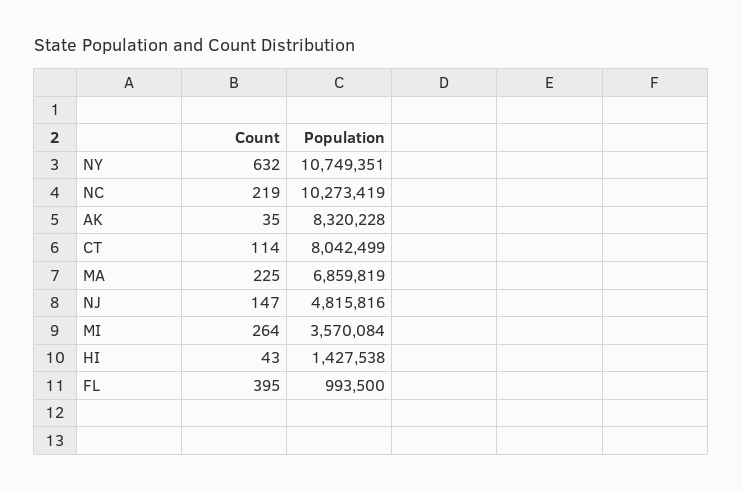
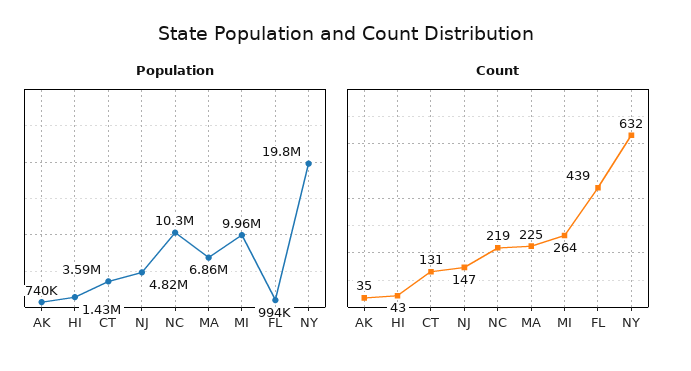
  {
    "Count": {
      "NY": 632,
      "NC": 219,
      "AK": 35,
-     "CT": 114,
+     "CT": 131,
      "MA": 225,
      "NJ": 147,
      "MI": 264,
      "HI": 43,
-     "FL": 395
+     "FL": 439
    },
    "Population": {
-     "NY": 10749351,
+     "NY": 19800000,
      "NC": 10273419,
-     "AK": 8320228,
+     "AK": 740000,
-     "CT": 8042499,
+     "CT": 3590000,
      "MA": 6859819,
      "NJ": 4815816,
-     "MI": 3570084,
+     "MI": 9960000,
      "HI": 1427538,
      "FL": 993500
    }
  }

